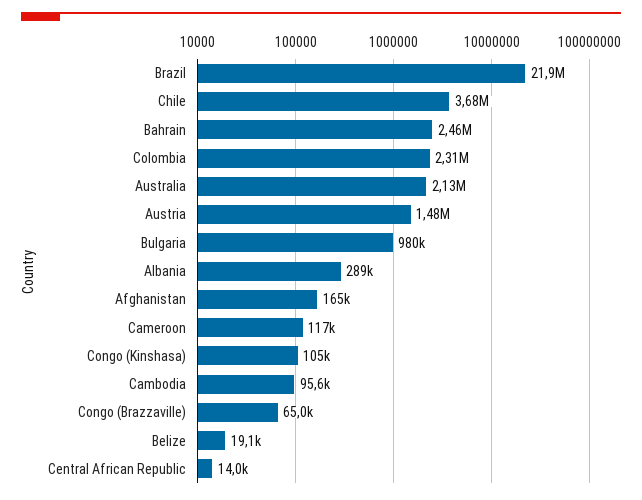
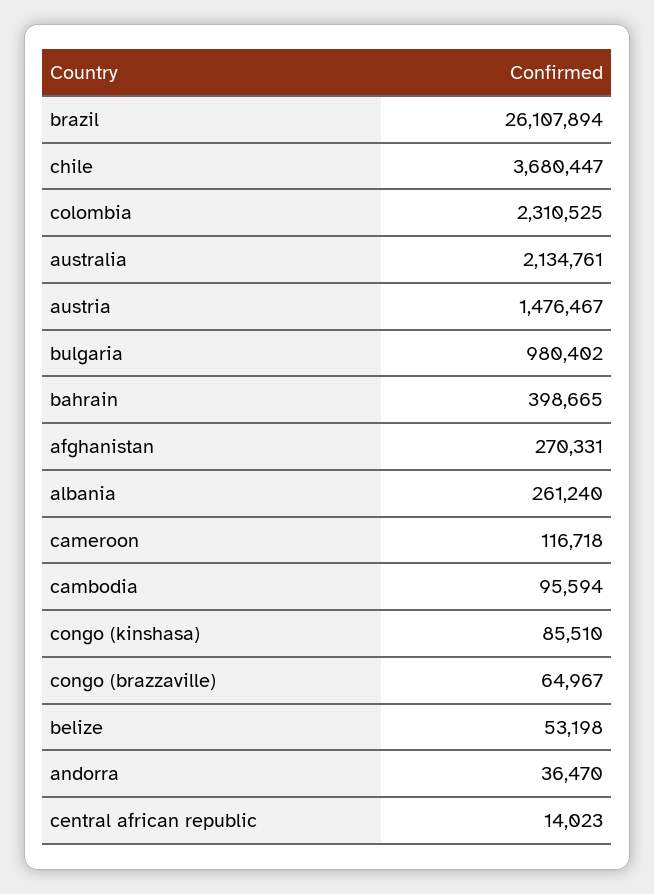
  {
-   "Brazil": 21900000,
+   "Brazil": 26107894,
    "Chile": 3680447,
-   "Bahrain": 2460000,
+   "Bahrain": 398665,
    "Colombia": 2310525,
    "Australia": 2134761,
    "Austria": 1476467,
    "Bulgaria": 980402,
-   "Albania": 289000,
+   "Albania": 261240,
-   "Afghanistan": 165000,
+   "Afghanistan": 270331,
    "Cameroon": 116718,
-   "Congo (Kinshasa)": 105000,
+   "Congo (Kinshasa)": 85510,
    "Cambodia": 95594,
    "Congo (Brazzaville)": 64967,
-   "Belize": 19100,
+   "Belize": 53198,
-   "Central African Republic": 14023
+   "Central African Republic": 14023,
+   "andorra": 36470
  }

